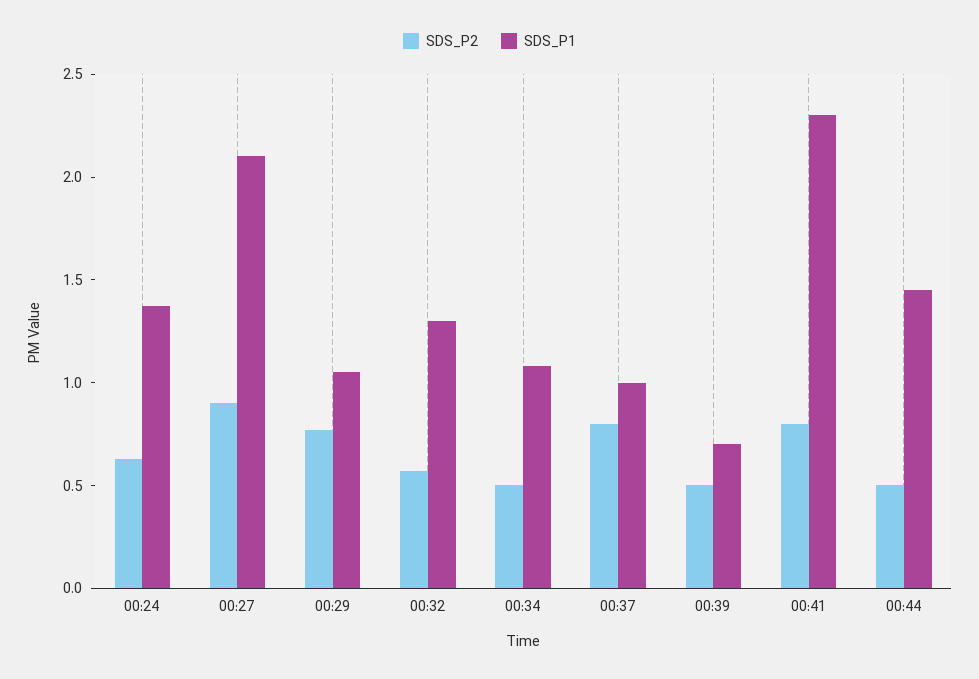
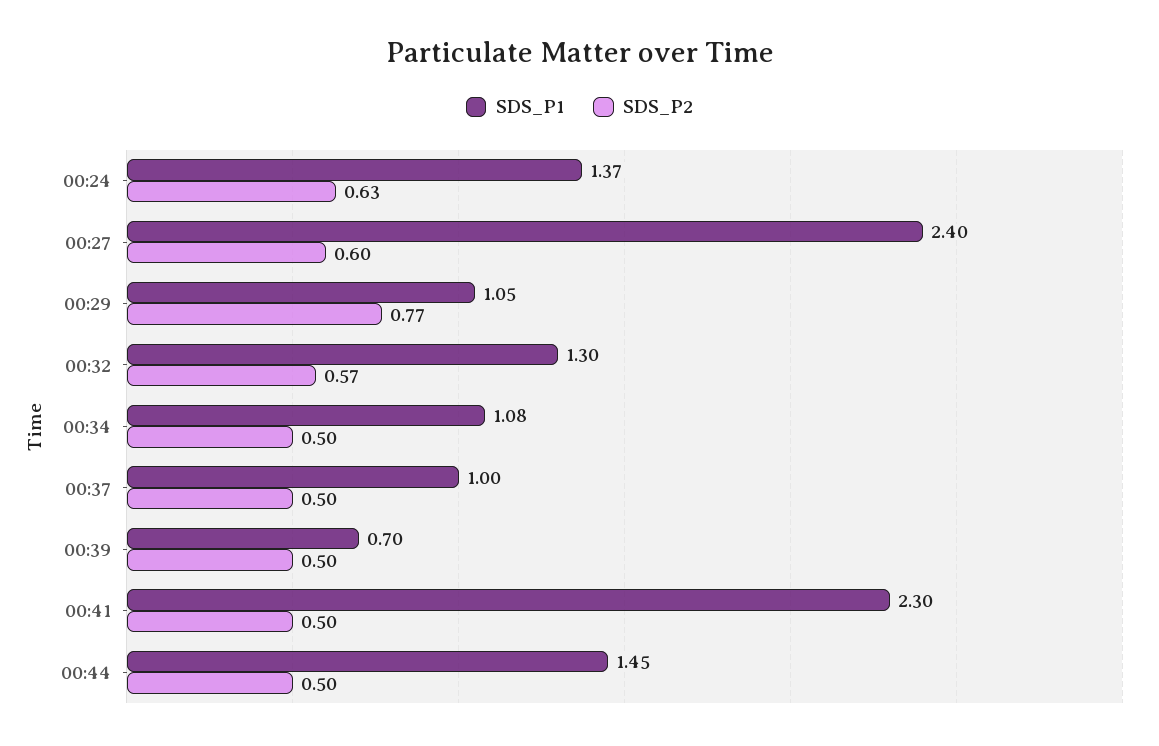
  {
    "SDS_P2": {
      "00:24": 0.63,
-     "00:27": 0.9,
+     "00:27": 0.6,
      "00:29": 0.77,
      "00:32": 0.57,
      "00:34": 0.5,
-     "00:37": 0.8,
+     "00:37": 0.5,
      "00:39": 0.5,
-     "00:41": 0.8,
+     "00:41": 0.5,
      "00:44": 0.5
    },
    "SDS_P1": {
      "00:24": 1.37,
-     "00:27": 2.1,
+     "00:27": 2.4,
      "00:29": 1.05,
      "00:32": 1.3,
      "00:34": 1.08,
      "00:37": 1,
      "00:39": 0.7,
      "00:41": 2.3,
      "00:44": 1.45
    }
  }

